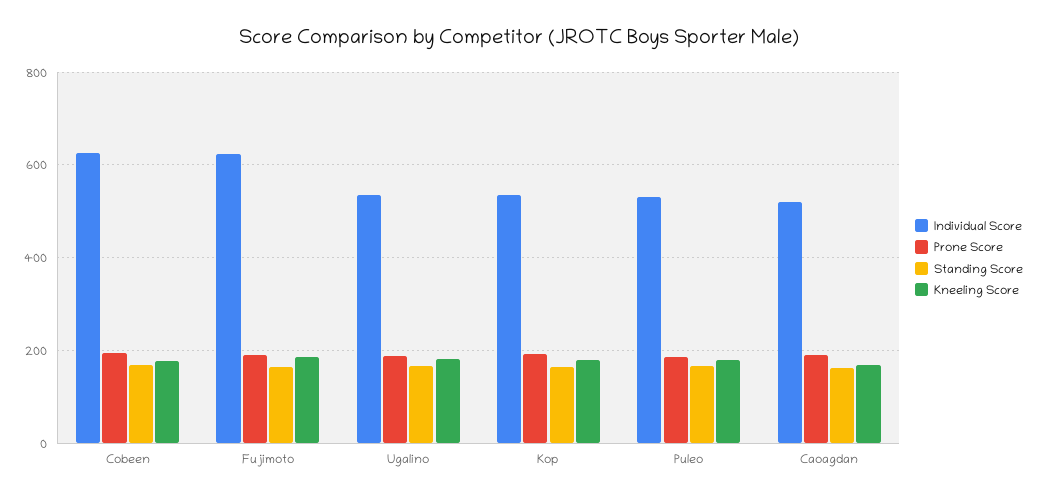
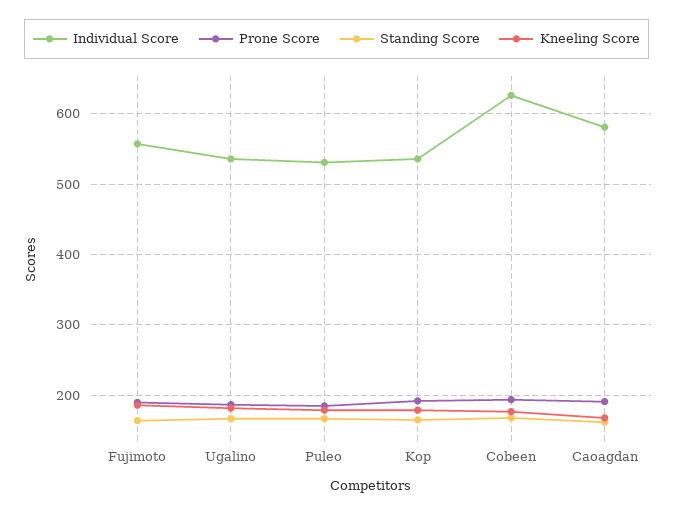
  {
    "Individual Score": {
      "Cobeen": 630,
-     "Fujimoto": 620,
+     "Fujimoto": 560,
      "Ugalino": 540,
      "Kop": 540,
      "Puleo": 530,
-     "Caoagdan": 520
+     "Caoagdan": 580
    },
    "Prone Score": {
      "Cobeen": 190,
      "Fujimoto": 190,
      "Ugalino": 190,
      "Kop": 190,
      "Puleo": 190,
      "Caoagdan": 190
    },
    "Standing Score": {
      "Cobeen": 170,
      "Fujimoto": 160,
      "Ugalino": 170,
      "Kop": 170,
      "Puleo": 170,
      "Caoagdan": 160
    },
    "Kneeling Score": {
      "Cobeen": 180,
      "Fujimoto": 190,
      "Ugalino": 180,
      "Kop": 180,
      "Puleo": 180,
      "Caoagdan": 170
    }
  }

